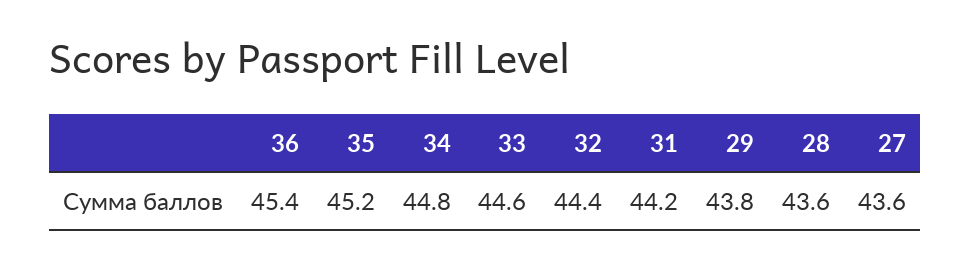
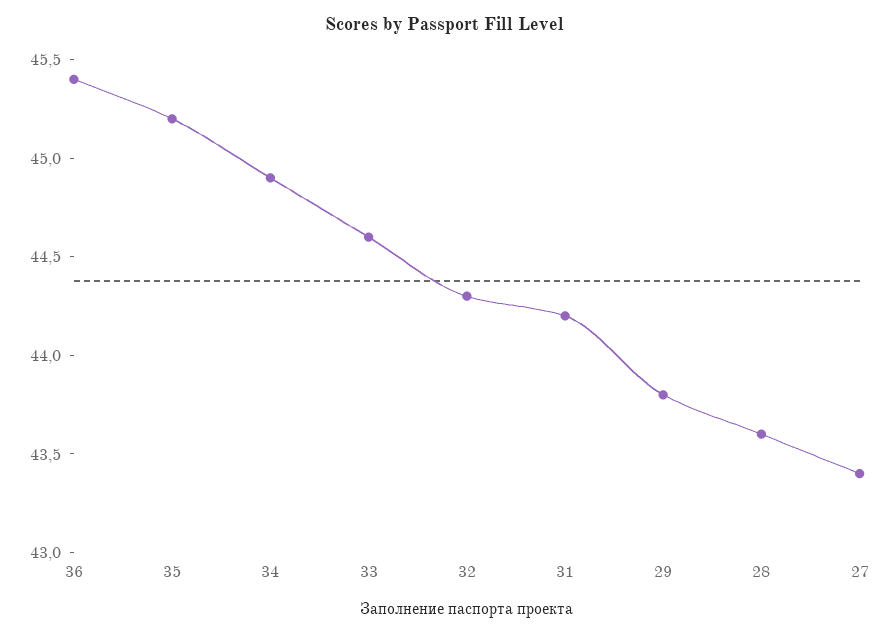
  {
    "36": 45.4,
    "35": 45.2,
-   "34": 44.8,
+   "34": 44.9,
    "33": 44.6,
-   "32": 44.4,
+   "32": 44.3,
    "31": 44.2,
    "29": 43.8,
    "28": 43.6,
-   "27": 43.6
+   "27": 43.4
  }

